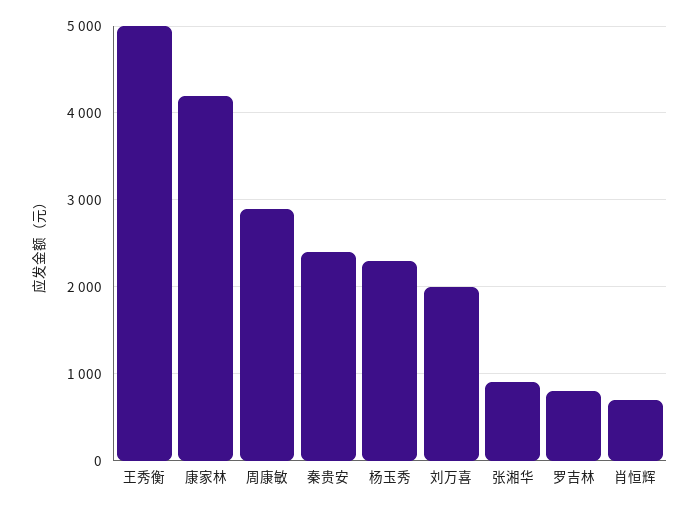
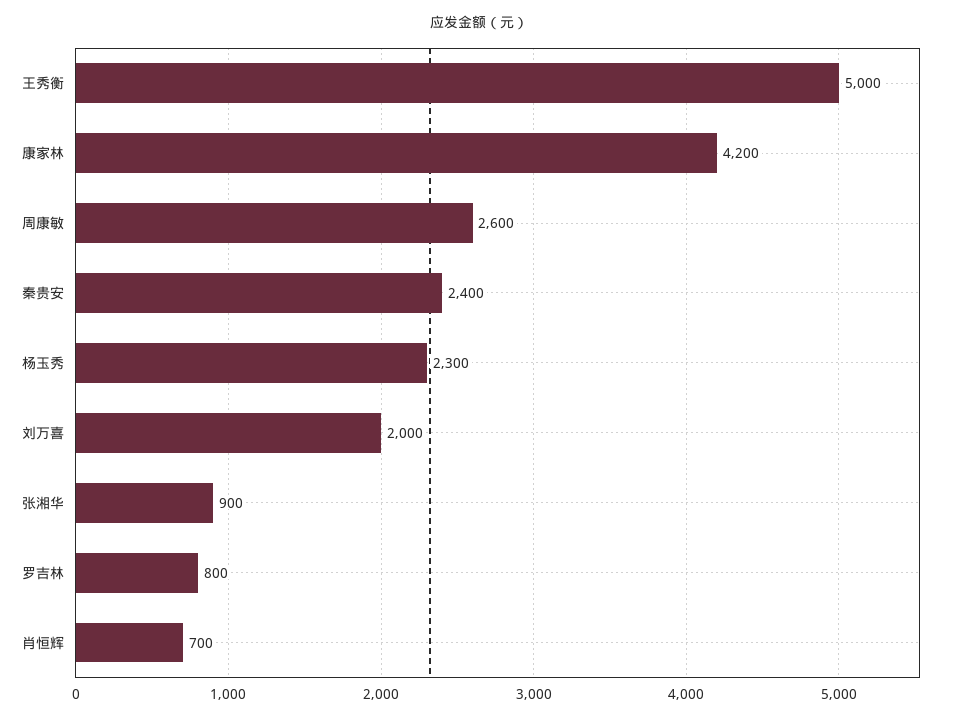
  {
    "王秀衡": 5000,
    "康家林": 4200,
-   "周康敏": 2900,
+   "周康敏": 2600,
    "秦贵安": 2400,
    "杨玉秀": 2300,
    "刘万喜": 2000,
    "张湘华": 900,
    "罗吉林": 800,
    "肖恒辉": 700
  }

